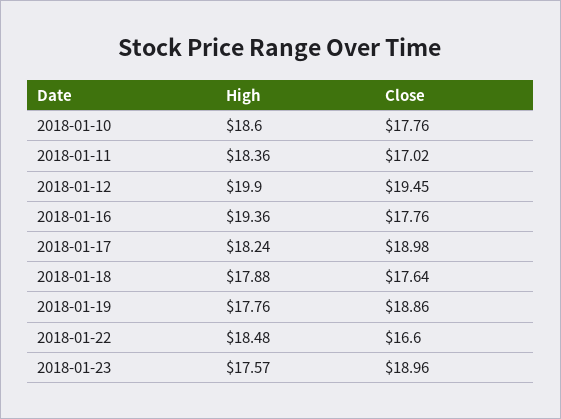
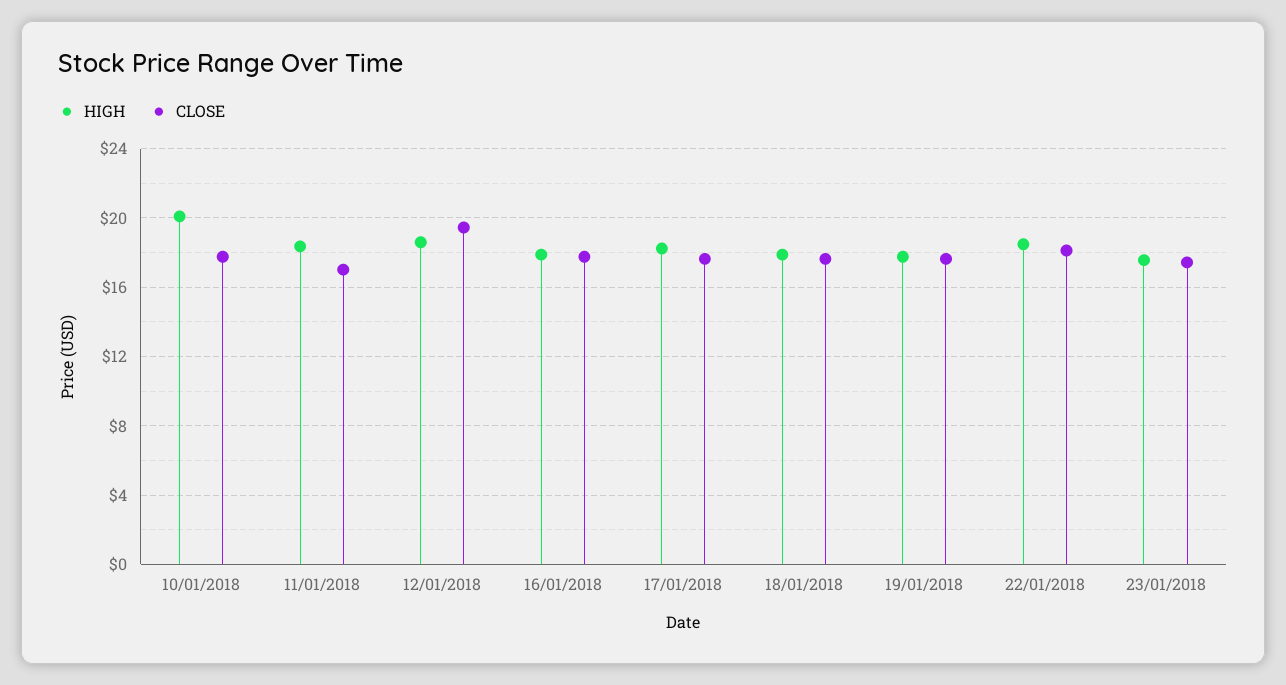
  {
    "High": {
-     "2018-01-10": 18.6,
+     "2018-01-10": 20,
      "2018-01-11": 18.36,
-     "2018-01-12": 19.9,
+     "2018-01-12": 18.5,
-     "2018-01-16": 19.36,
+     "2018-01-16": 18,
      "2018-01-17": 18.24,
      "2018-01-18": 17.88,
      "2018-01-19": 17.76,
      "2018-01-22": 18.48,
      "2018-01-23": 17.57
    },
    "Close": {
      "2018-01-10": 17.76,
      "2018-01-11": 17.02,
      "2018-01-12": 19.45,
      "2018-01-16": 17.76,
-     "2018-01-17": 18.98,
+     "2018-01-17": 17.5,
      "2018-01-18": 17.64,
-     "2018-01-19": 18.86,
+     "2018-01-19": 17.5,
-     "2018-01-22": 16.6,
+     "2018-01-22": 18,
-     "2018-01-23": 18.96
+     "2018-01-23": 17.5
    }
  }

